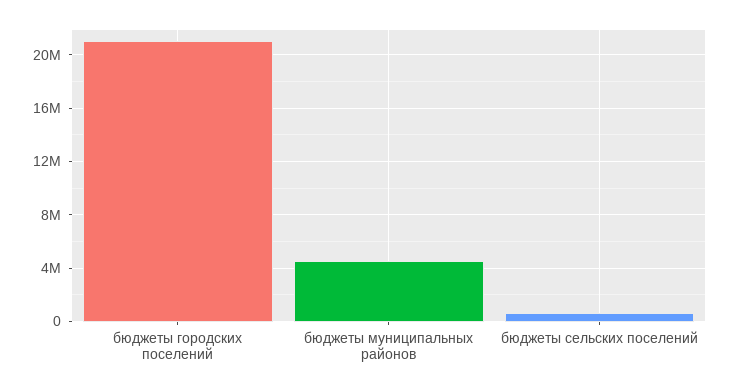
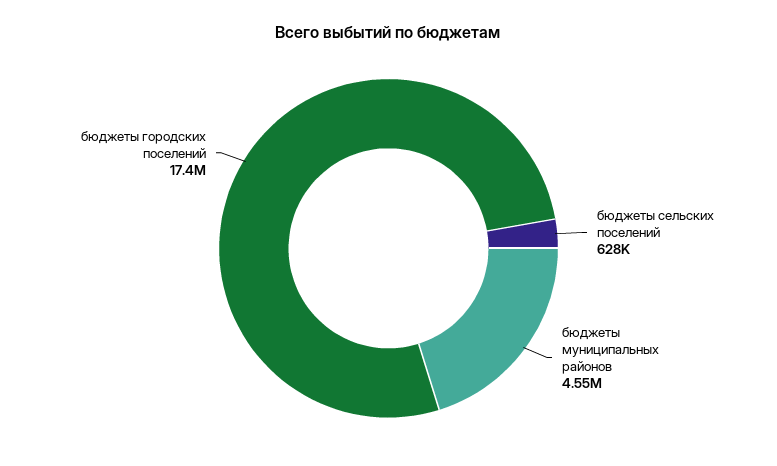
  {
-   "бюджеты городских поселений": 21000000,
+   "бюджеты городских поселений": 17400000,
    "бюджеты муниципальных районов": 4550000,
    "бюджеты сельских поселений": 628000
  }

